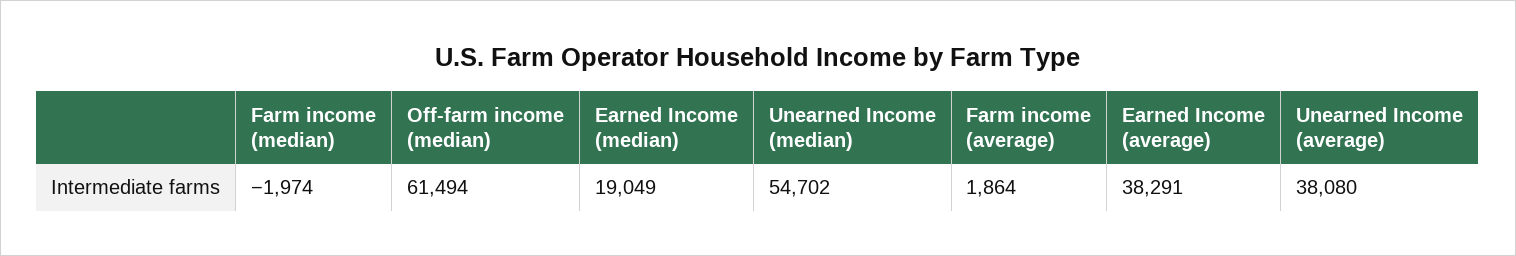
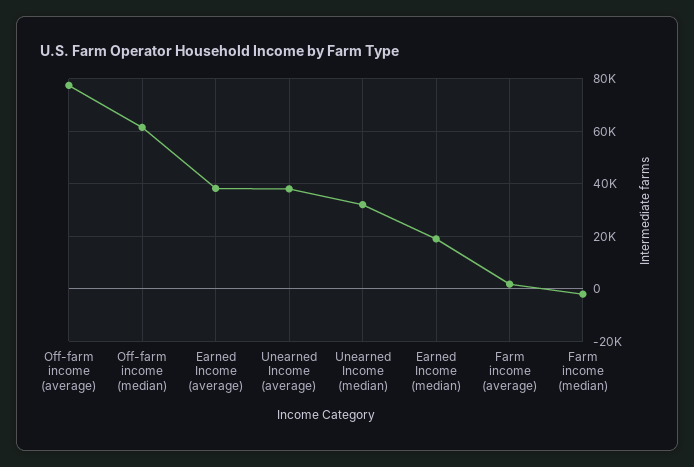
  {
    "Farm income (median)": -1974,
    "Off-farm income (median)": 61494,
    "Earned Income (median)": 19049,
-   "Unearned Income (median)": 54702,
+   "Unearned Income (median)": 32500,
    "Farm income (average)": 1864,
    "Earned Income (average)": 38291,
-   "Unearned Income (average)": 38080
+   "Unearned Income (average)": 38080,
+   "Off-farm income (average)": 77500
  }

